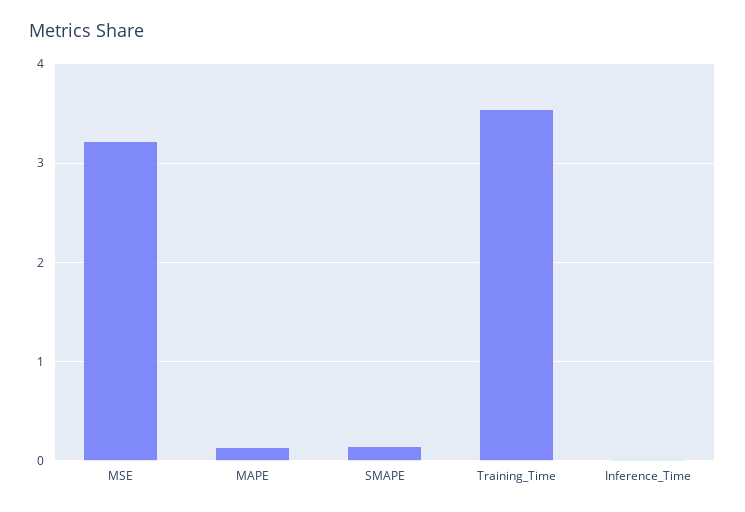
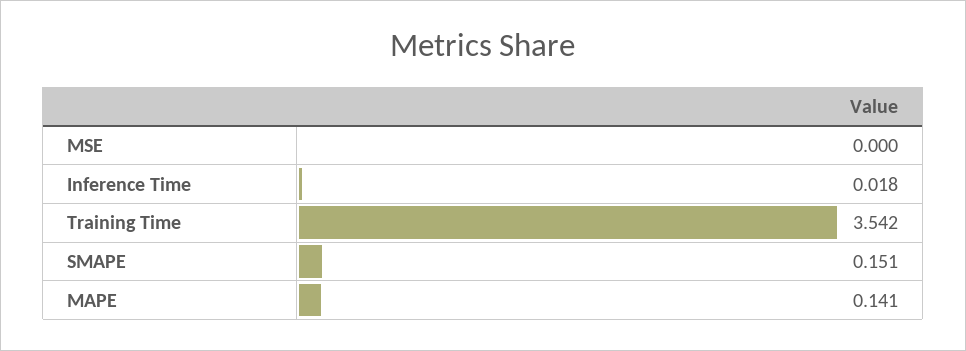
  {
-   "MSE": 3.2,
+   "MSE": 0,
    "MAPE": 0.141,
    "SMAPE": 0.151,
    "Training_Time": 3.542,
    "Inference_Time": 0.018
  }

